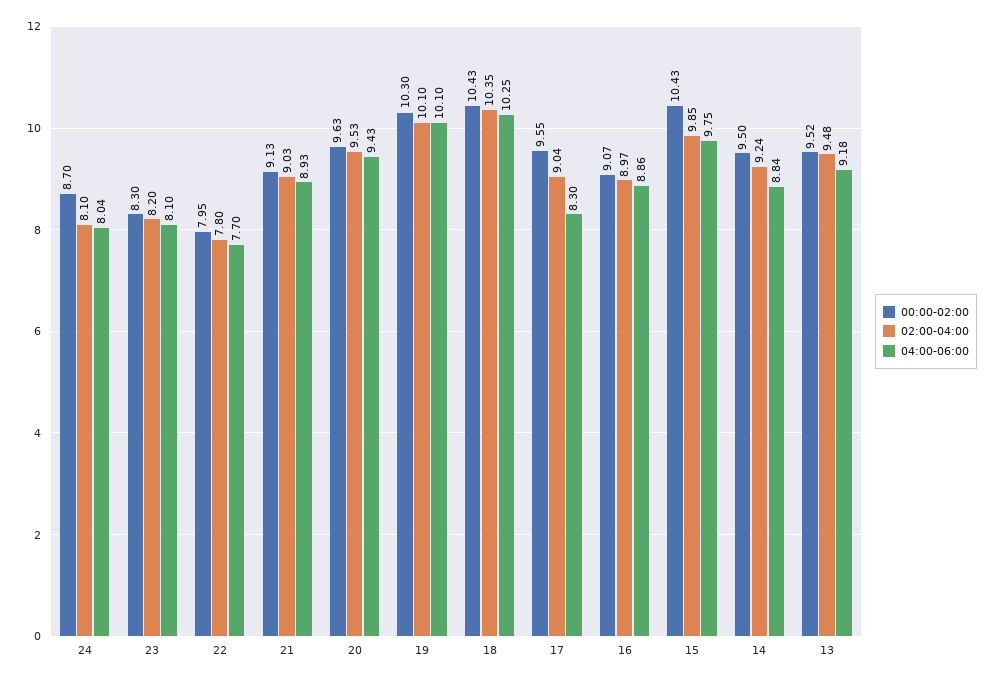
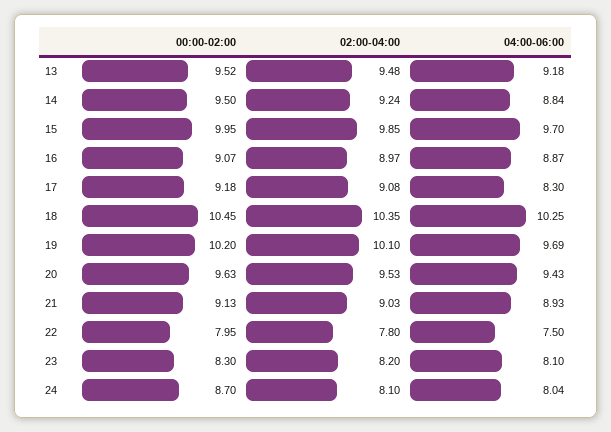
  {
    "00:00-02:00": {
      "24": 8.7,
      "23": 8.3,
      "22": 7.95,
      "21": 9.13,
      "20": 9.63,
-     "19": 10.3,
+     "19": 10.2,
-     "18": 10.43,
+     "18": 10.45,
-     "17": 9.55,
+     "17": 9.18,
      "16": 9.07,
-     "15": 10.43,
+     "15": 9.95,
      "14": 9.5,
      "13": 9.52
    },
    "02:00-04:00": {
      "24": 8.1,
      "23": 8.2,
      "22": 7.8,
      "21": 9.03,
      "20": 9.53,
      "19": 10.1,
      "18": 10.35,
-     "17": 9.04,
+     "17": 9.08,
      "16": 8.97,
      "15": 9.85,
      "14": 9.24,
      "13": 9.48
    },
    "04:00-06:00": {
      "24": 8.04,
      "23": 8.1,
-     "22": 7.7,
+     "22": 7.5,
      "21": 8.93,
      "20": 9.43,
-     "19": 10.1,
+     "19": 9.69,
      "18": 10.25,
      "17": 8.3,
-     "16": 8.86,
+     "16": 8.87,
-     "15": 9.75,
+     "15": 9.7,
      "14": 8.84,
      "13": 9.18
    }
  }

